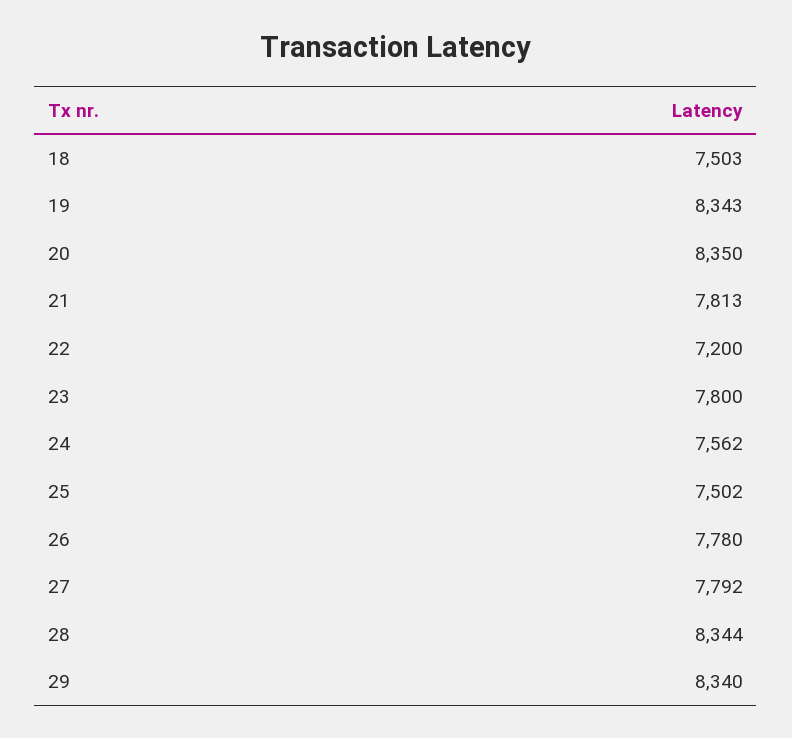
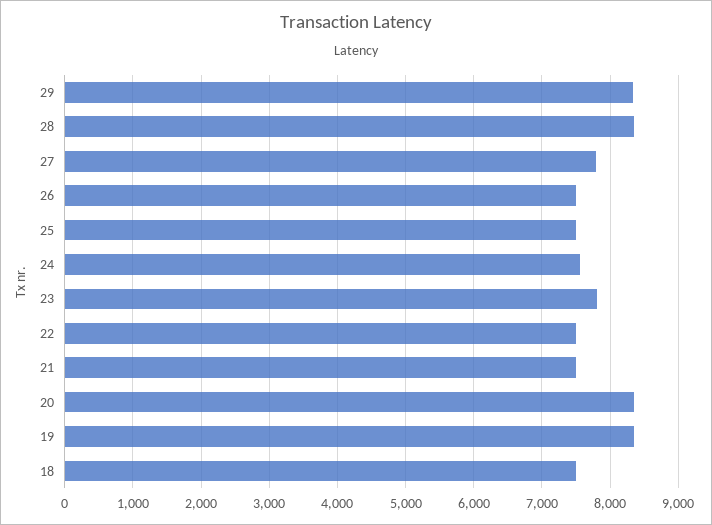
  {
    "18": 7503,
    "19": 8343,
    "20": 8350,
-   "21": 7813,
+   "21": 7500,
-   "22": 7200,
+   "22": 7500,
    "23": 7800,
    "24": 7562,
    "25": 7502,
-   "26": 7780,
+   "26": 7500,
    "27": 7792,
    "28": 8344,
    "29": 8340
  }

